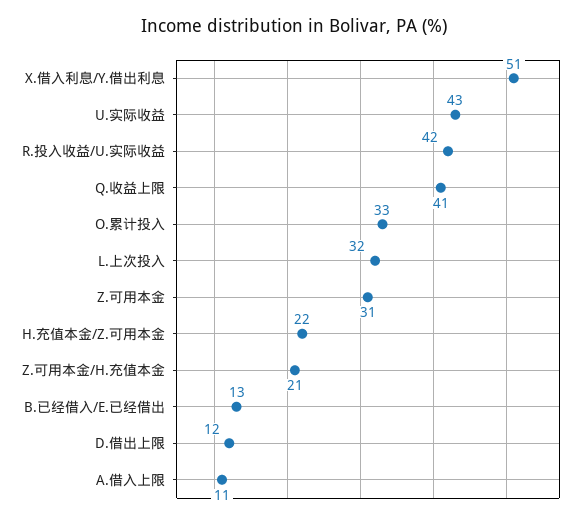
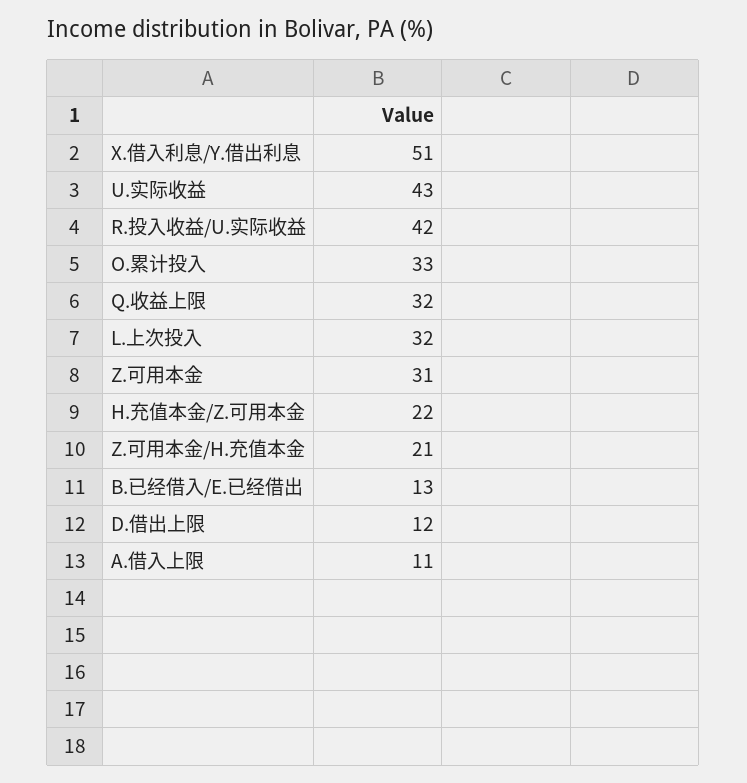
  {
    "X.借入利息/Y.借出利息": 51,
    "U.实际收益": 43,
    "R.投入收益/U.实际收益": 42,
-   "Q.收益上限": 41,
+   "Q.收益上限": 32,
    "O.累计投入": 33,
    "L.上次投入": 32,
    "Z.可用本金": 31,
    "H.充值本金/Z.可用本金": 22,
    "Z.可用本金/H.充值本金": 21,
    "B.已经借入/E.已经借出": 13,
    "D.借出上限": 12,
    "A.借入上限": 11
  }

